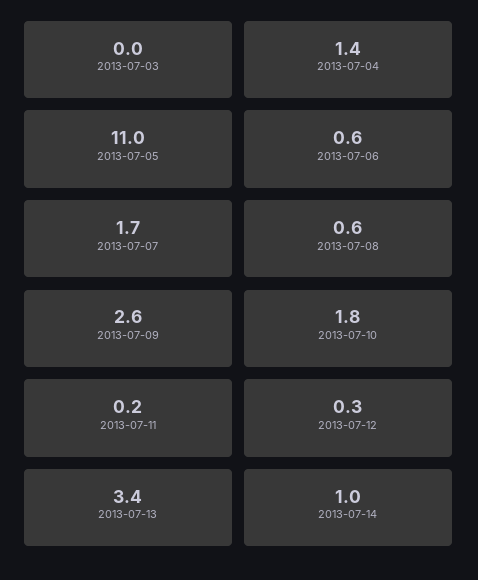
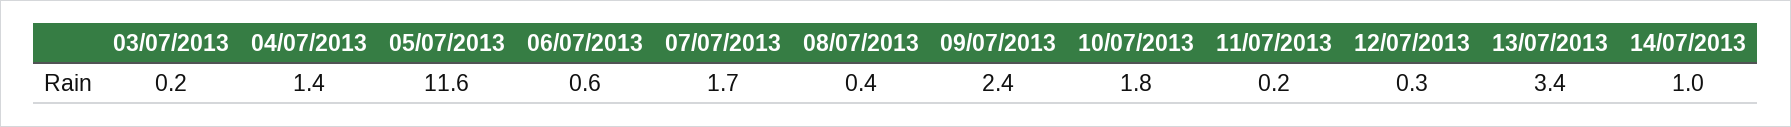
  {
-   "2013-07-03": 0,
+   "2013-07-03": 0.2,
    "2013-07-04": 1.4,
-   "2013-07-05": 11,
+   "2013-07-05": 11.6,
    "2013-07-06": 0.6,
    "2013-07-07": 1.7,
-   "2013-07-08": 0.6,
+   "2013-07-08": 0.4,
-   "2013-07-09": 2.6,
+   "2013-07-09": 2.4,
    "2013-07-10": 1.8,
    "2013-07-11": 0.2,
    "2013-07-12": 0.3,
    "2013-07-13": 3.4,
    "2013-07-14": 1
  }

